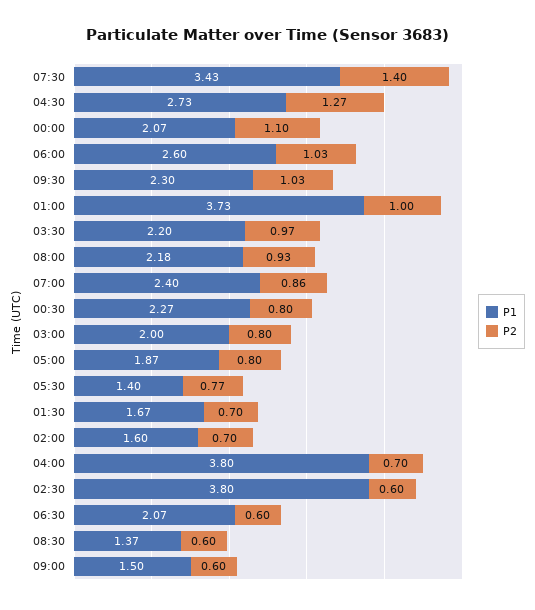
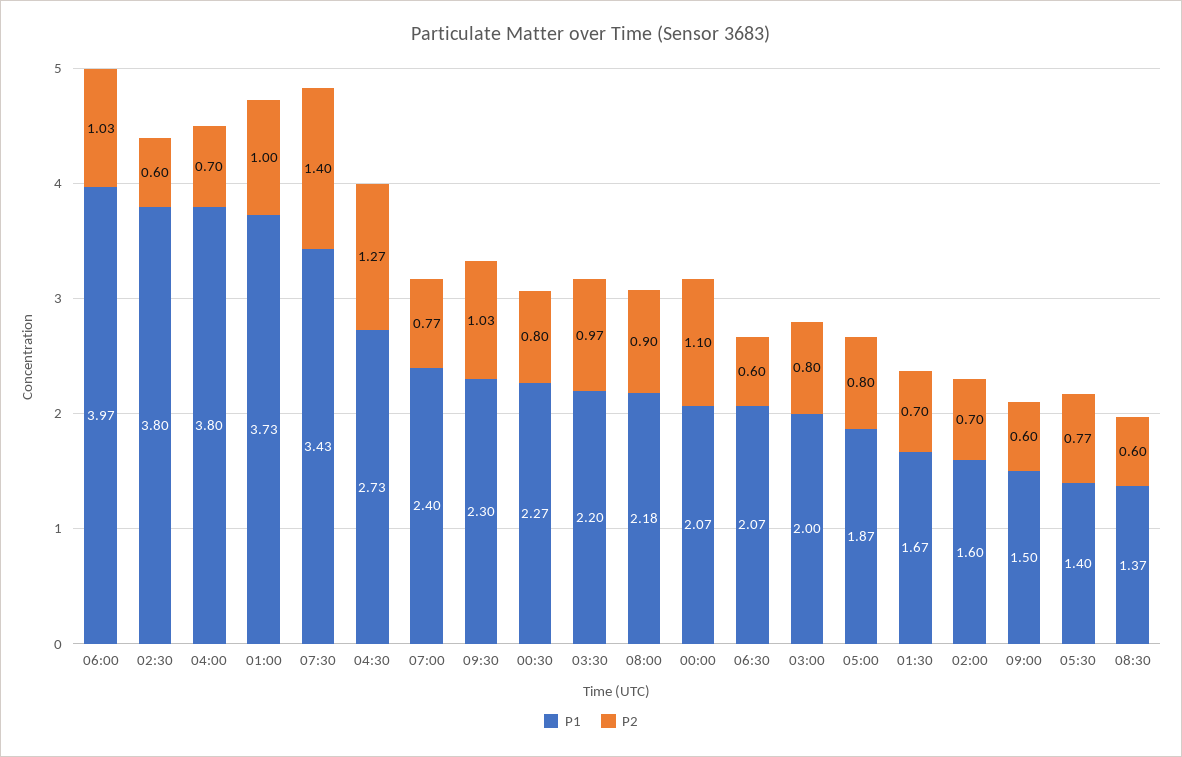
  {
    "P1": {
      "07:30": 3.43,
      "04:30": 2.73,
      "00:00": 2.07,
-     "06:00": 2.6,
+     "06:00": 3.97,
      "09:30": 2.3,
      "01:00": 3.73,
      "03:30": 2.2,
      "08:00": 2.18,
      "07:00": 2.4,
      "00:30": 2.27,
      "03:00": 2,
      "05:00": 1.87,
      "05:30": 1.4,
      "01:30": 1.67,
      "02:00": 1.6,
      "04:00": 3.8,
      "02:30": 3.8,
      "06:30": 2.07,
      "08:30": 1.37,
      "09:00": 1.5
    },
    "P2": {
      "07:30": 1.4,
      "04:30": 1.27,
      "00:00": 1.1,
      "06:00": 1.03,
      "09:30": 1.03,
      "01:00": 1,
      "03:30": 0.97,
-     "08:00": 0.93,
+     "08:00": 0.9,
-     "07:00": 0.86,
+     "07:00": 0.77,
      "00:30": 0.8,
      "03:00": 0.8,
      "05:00": 0.8,
      "05:30": 0.77,
      "01:30": 0.7,
      "02:00": 0.7,
      "04:00": 0.7,
      "02:30": 0.6,
      "06:30": 0.6,
      "08:30": 0.6,
      "09:00": 0.6
    }
  }

